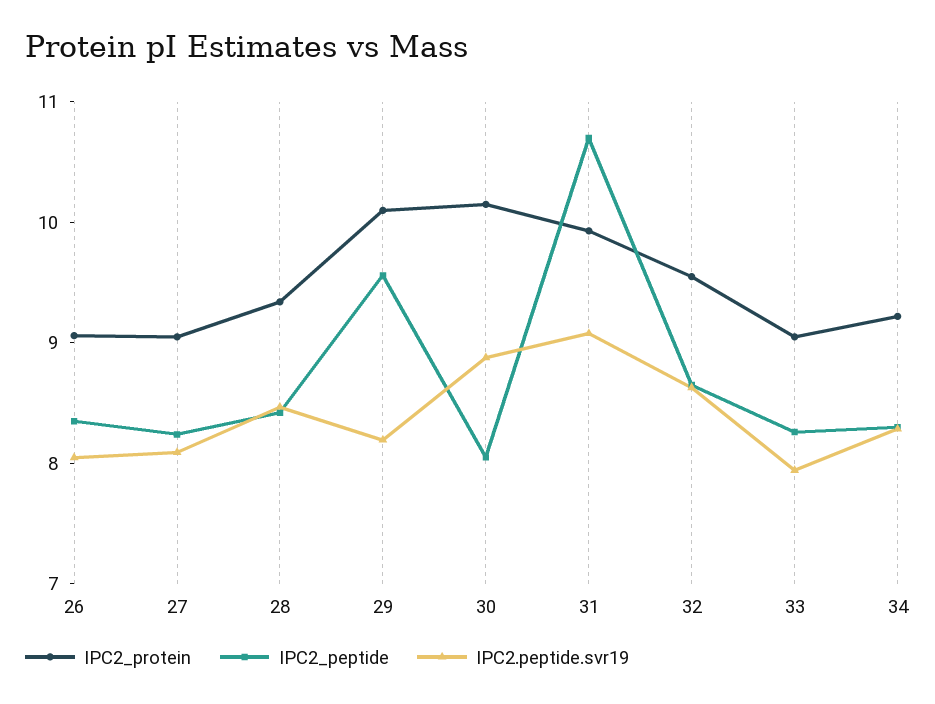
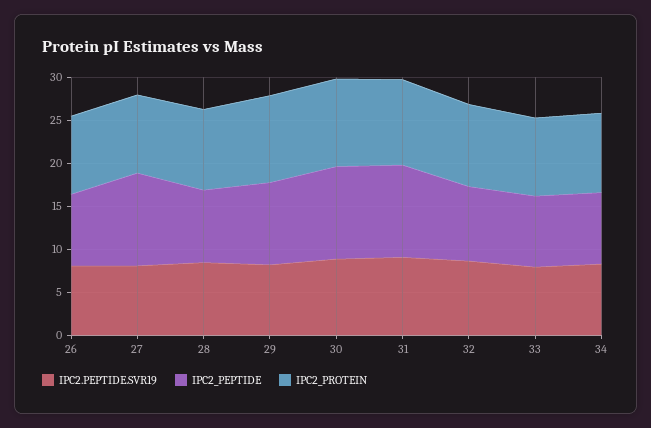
  {
    "IPC2_protein": {
      "26": 9,
      "27": 9,
      "28": 9.4,
      "29": 10.2,
      "30": 10.2,
      "31": 10,
      "32": 9.6,
      "33": 9,
      "34": 9.2
    },
    "IPC2_peptide": {
      "26": 8.4,
-     "27": 8.2,
+     "27": 11,
      "28": 8.4,
      "29": 9.6,
-     "30": 8,
+     "30": 11,
      "31": 10.8,
      "32": 8.6,
      "33": 8.2,
      "34": 8.4
    },
    "IPC2.peptide.svr19": {
      "26": 8,
      "27": 8,
      "28": 8.4,
      "29": 8.2,
      "30": 8.8,
      "31": 9,
      "32": 8.6,
      "33": 8,
      "34": 8.2
    }
  }

